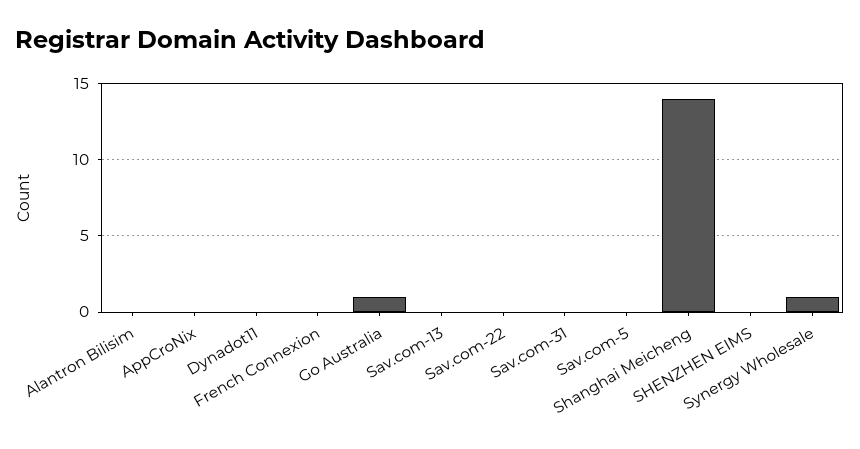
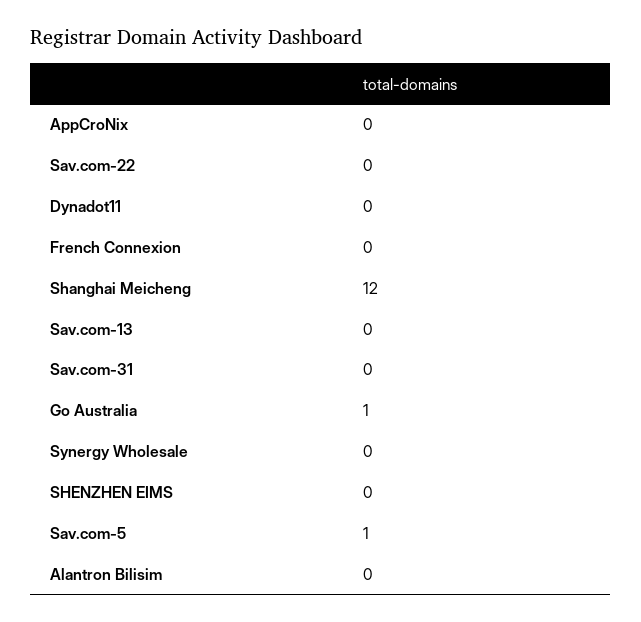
  {
    "Alantron Bilisim": 0,
    "AppCroNix": 0,
    "Dynadot11": 0,
    "French Connexion": 0,
    "Go Australia": 1,
    "Sav.com-13": 0,
    "Sav.com-22": 0,
    "Sav.com-31": 0,
-   "Sav.com-5": 0,
+   "Sav.com-5": 1,
-   "Shanghai Meicheng": 14,
+   "Shanghai Meicheng": 12,
    "SHENZHEN EIMS": 0,
-   "Synergy Wholesale": 1
+   "Synergy Wholesale": 0
  }

